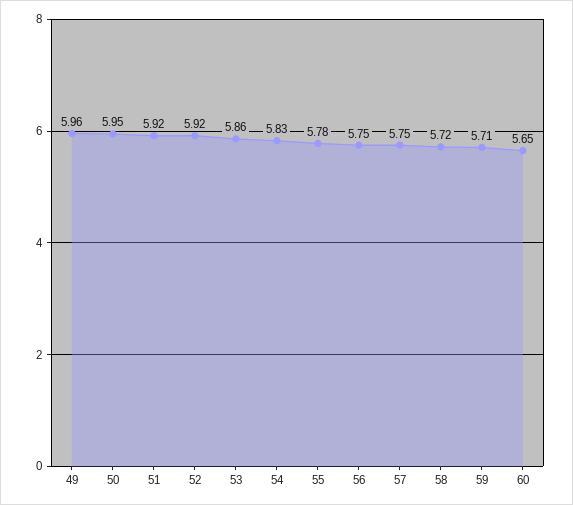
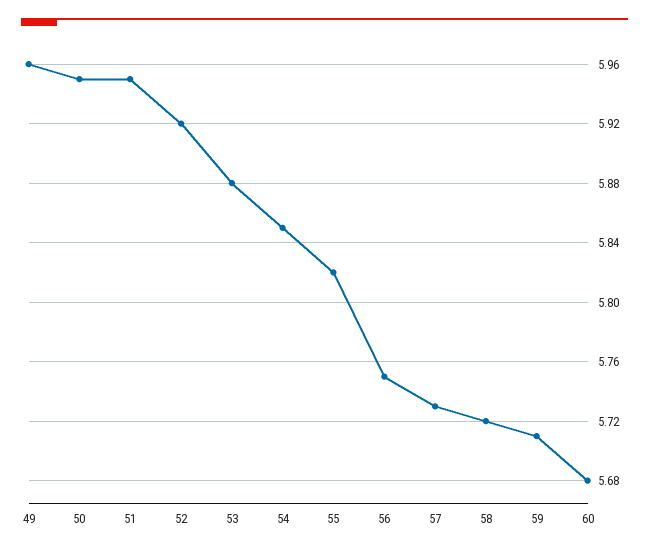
  {
    "49": 5.96,
    "50": 5.95,
-   "51": 5.92,
+   "51": 5.95,
    "52": 5.92,
-   "53": 5.86,
+   "53": 5.88,
-   "54": 5.83,
+   "54": 5.85,
-   "55": 5.78,
+   "55": 5.82,
    "56": 5.75,
-   "57": 5.75,
+   "57": 5.73,
    "58": 5.72,
    "59": 5.71,
-   "60": 5.65
+   "60": 5.68
  }

